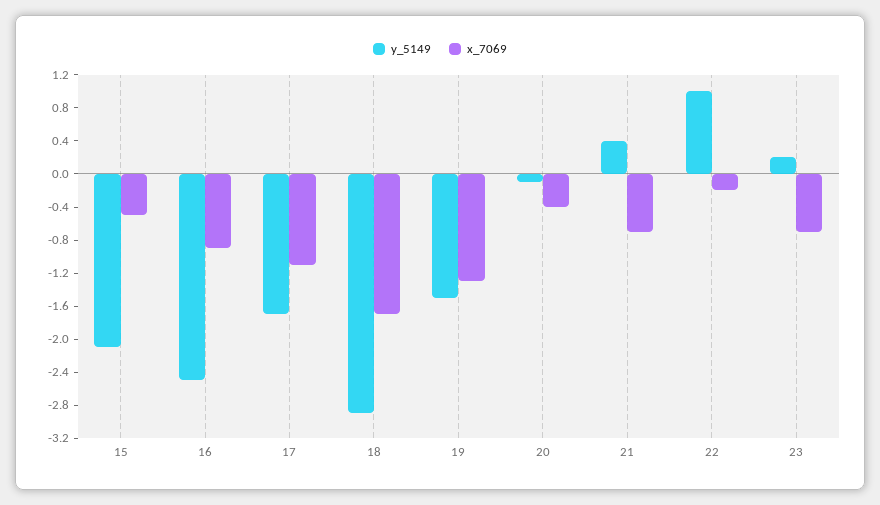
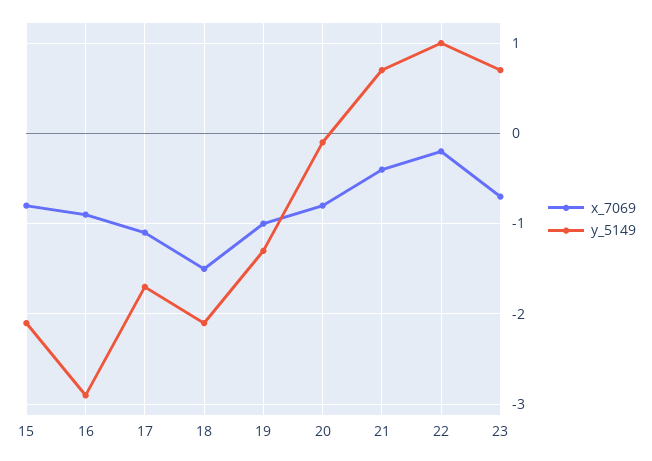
  {
    "y_5149": {
      "15": -2.1,
-     "16": -2.5,
+     "16": -2.9,
      "17": -1.7,
-     "18": -2.9,
+     "18": -2.1,
-     "19": -1.5,
+     "19": -1.3,
      "20": -0.1,
-     "21": 0.4,
+     "21": 0.7,
      "22": 1,
-     "23": 0.2
+     "23": 0.7
    },
    "x_7069": {
-     "15": -0.5,
+     "15": -0.8,
      "16": -0.9,
      "17": -1.1,
-     "18": -1.7,
+     "18": -1.5,
-     "19": -1.3,
+     "19": -1,
-     "20": -0.4,
+     "20": -0.8,
-     "21": -0.7,
+     "21": -0.4,
      "22": -0.2,
      "23": -0.7
    }
  }

